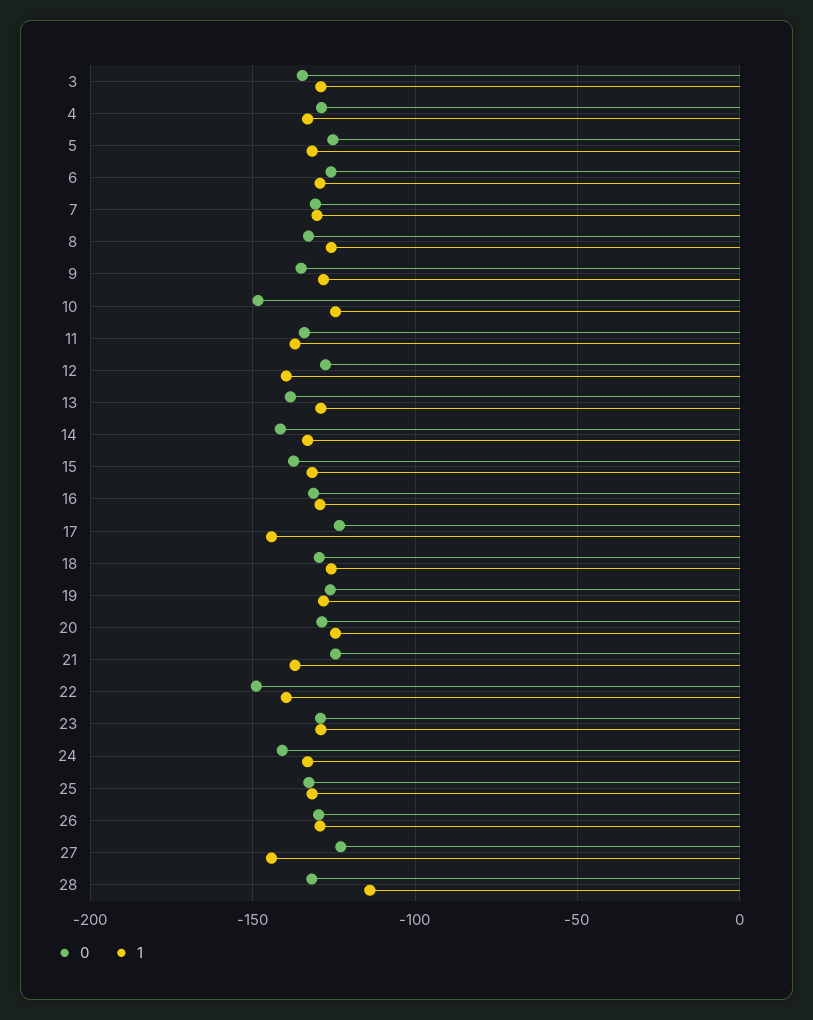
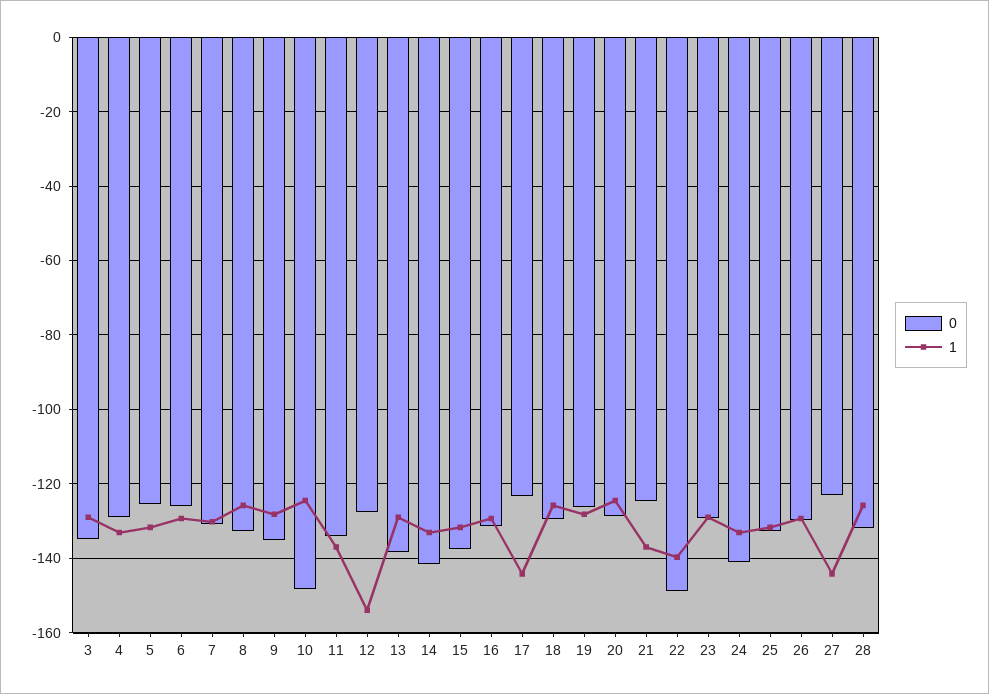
  {
    "0": {
      "3": -134,
      "4": -128,
      "5": -126,
      "6": -126,
      "7": -130,
      "8": -132,
      "9": -136,
      "10": -148,
      "11": -134,
      "12": -128,
      "13": -138,
      "14": -142,
      "15": -138,
      "16": -132,
      "17": -124,
      "18": -130,
      "19": -126,
      "20": -128,
      "21": -124,
      "22": -148,
      "23": -130,
      "24": -140,
      "25": -132,
      "26": -130,
      "27": -122,
      "28": -132
    },
    "1": {
      "3": -130,
      "4": -134,
      "5": -132,
      "6": -130,
      "7": -130,
      "8": -126,
      "9": -128,
      "10": -124,
      "11": -138,
-     "12": -140,
+     "12": -154,
      "13": -130,
      "14": -134,
      "15": -132,
      "16": -130,
      "17": -144,
      "18": -126,
      "19": -128,
      "20": -124,
      "21": -138,
      "22": -140,
      "23": -130,
      "24": -134,
      "25": -132,
      "26": -130,
      "27": -144,
-     "28": -115
+     "28": -126
    }
  }

